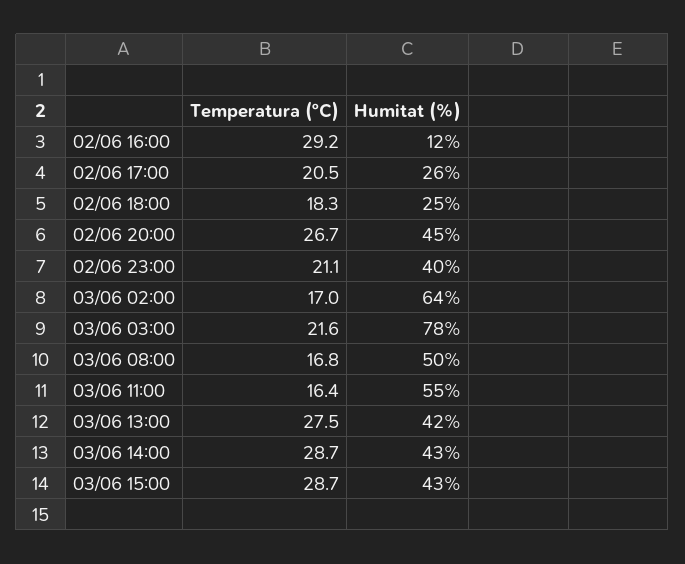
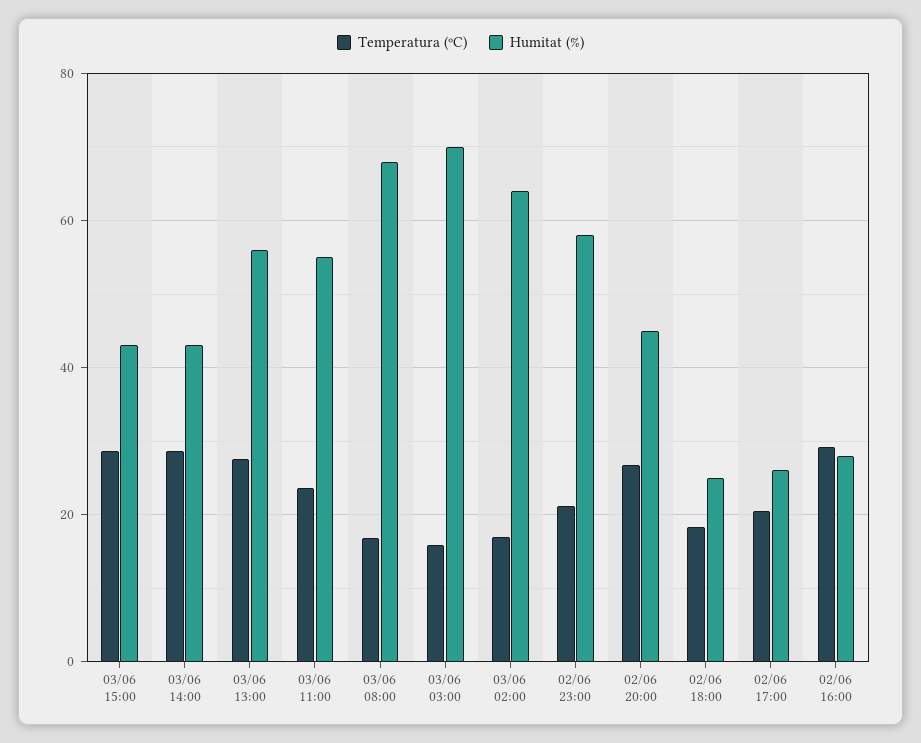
  {
    "Temperatura (ºC)": {
      "02/06 16:00": 29.2,
      "02/06 17:00": 20.5,
      "02/06 18:00": 18.3,
      "02/06 20:00": 26.7,
      "02/06 23:00": 21.1,
      "03/06 02:00": 17,
-     "03/06 03:00": 21.6,
+     "03/06 03:00": 16,
      "03/06 08:00": 16.8,
-     "03/06 11:00": 16.4,
+     "03/06 11:00": 24,
      "03/06 13:00": 27.5,
      "03/06 14:00": 28.7,
      "03/06 15:00": 28.7
    },
    "Humitat (%)": {
-     "02/06 16:00": 12,
+     "02/06 16:00": 28,
      "02/06 17:00": 26,
      "02/06 18:00": 25,
      "02/06 20:00": 45,
-     "02/06 23:00": 40,
+     "02/06 23:00": 58,
      "03/06 02:00": 64,
-     "03/06 03:00": 78,
+     "03/06 03:00": 70,
-     "03/06 08:00": 50,
+     "03/06 08:00": 68,
      "03/06 11:00": 55,
-     "03/06 13:00": 42,
+     "03/06 13:00": 56,
      "03/06 14:00": 43,
      "03/06 15:00": 43
    }
  }

